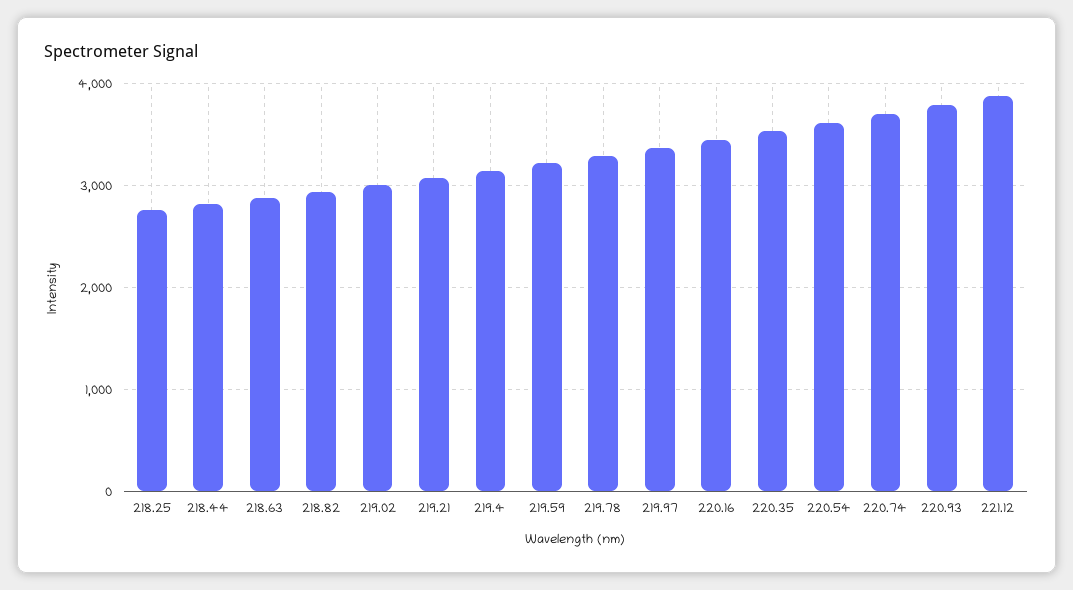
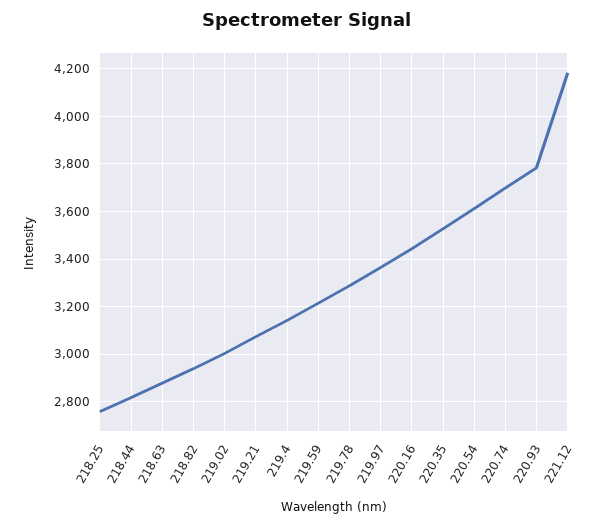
  {
    "218.25": 2750,
    "218.44": 2800,
    "218.63": 2900,
    "218.82": 2950,
    "219.02": 3000,
    "219.21": 3050,
    "219.4": 3150,
    "219.59": 3200,
    "219.78": 3300,
    "219.97": 3350,
    "220.16": 3450,
    "220.35": 3550,
    "220.54": 3600,
    "220.74": 3700,
    "220.93": 3800,
-   "221.12": 3900
+   "221.12": 4200
  }

